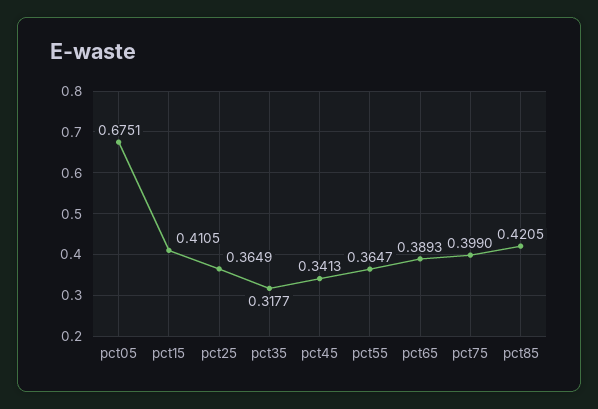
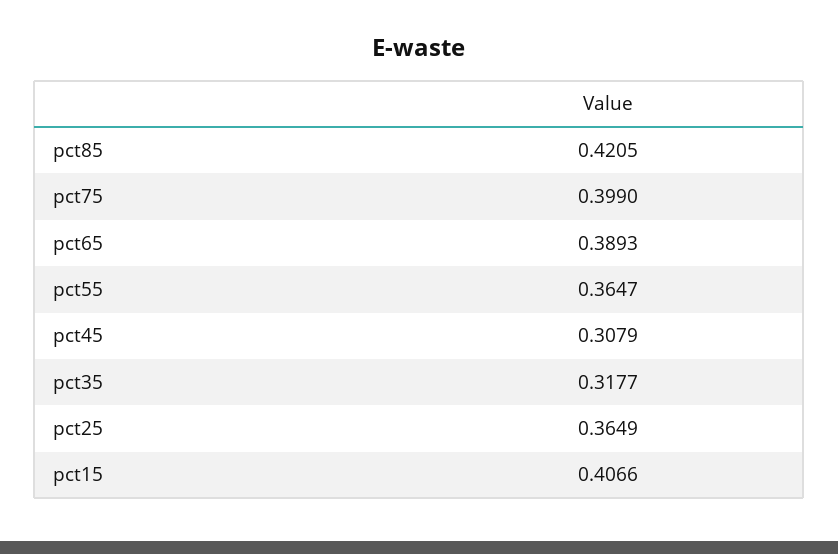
  {
-   "pct05": 0.6751,
-   "pct15": 0.4105,
+   "pct15": 0.4066,
    "pct25": 0.3649,
    "pct35": 0.3177,
-   "pct45": 0.3413,
+   "pct45": 0.3079,
    "pct55": 0.3647,
    "pct65": 0.3893,
    "pct75": 0.399,
    "pct85": 0.4205
  }

